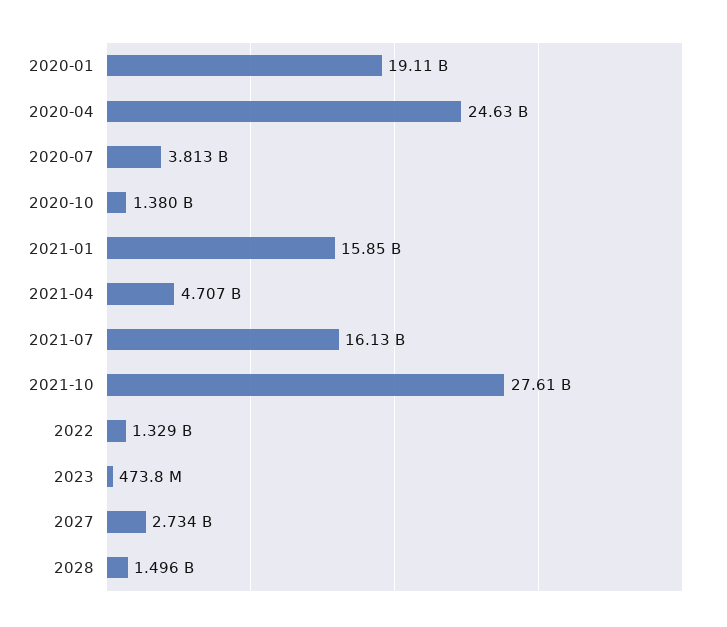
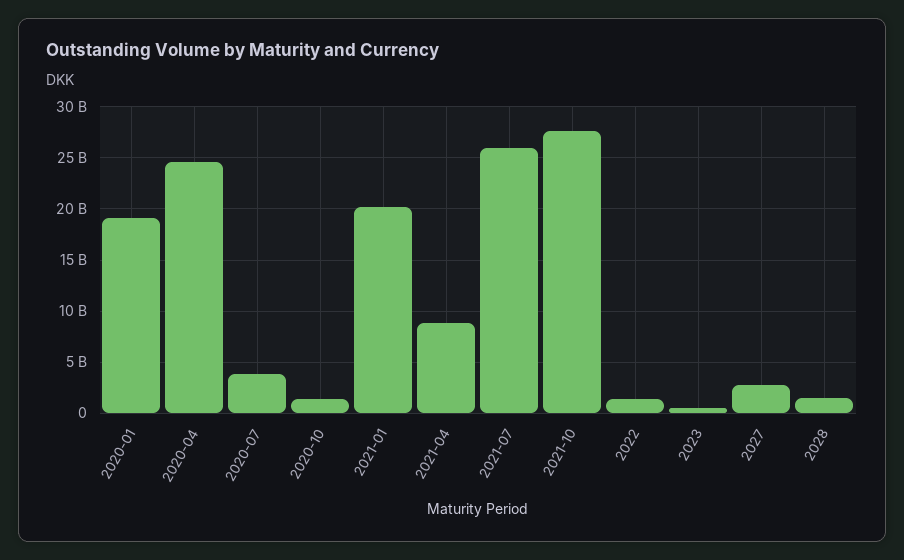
  {
    "2020-01": 19110000000,
    "2020-04": 24630000000,
    "2020-07": 3813000000,
    "2020-10": 1380000000,
-   "2021-01": 15850000000,
+   "2021-01": 20000000000,
-   "2021-04": 4707000000,
+   "2021-04": 9000000000,
-   "2021-07": 16130000000,
+   "2021-07": 26000000000,
    "2021-10": 27610000000,
    "2022": 1329000000,
    "2023": 473800000,
    "2027": 2734000000,
    "2028": 1496000000
  }

